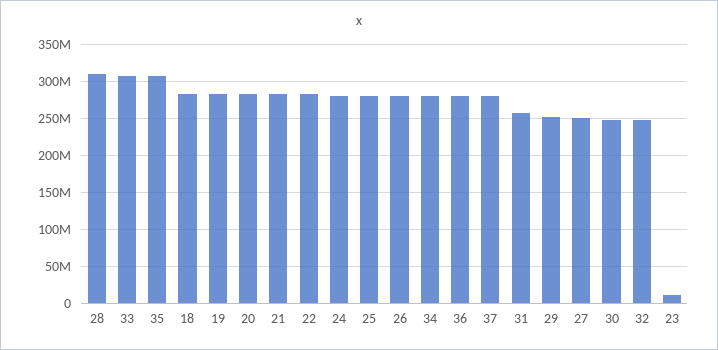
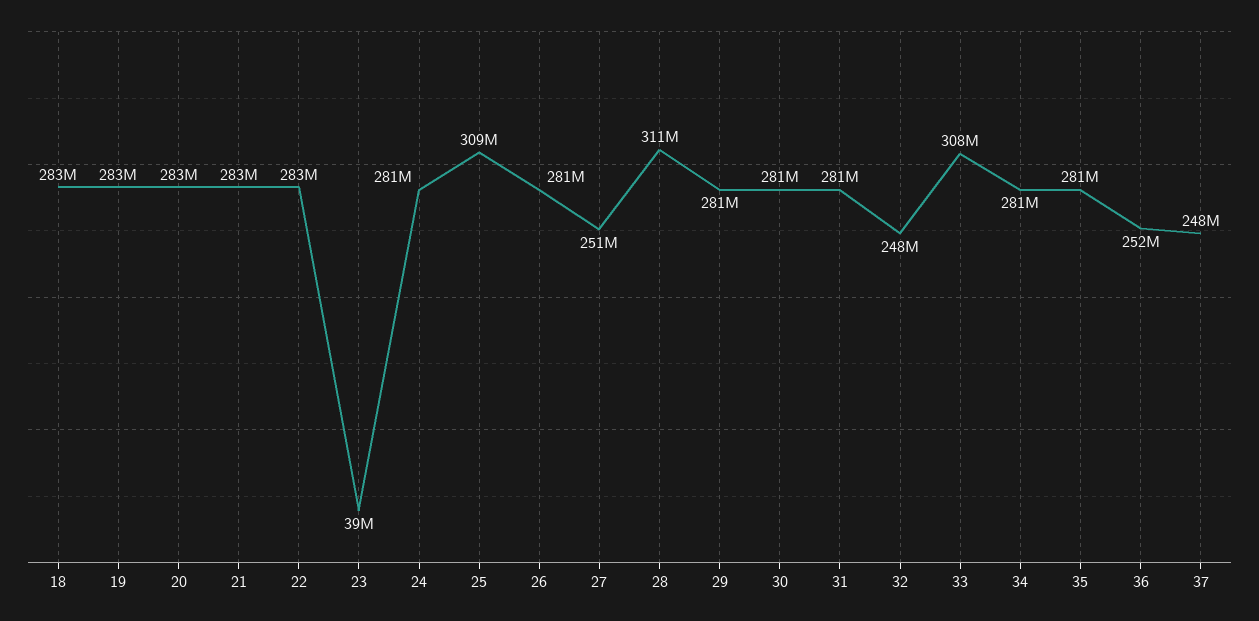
  {
    "28": 311000000,
    "33": 308000000,
-   "35": 310000000,
+   "35": 281000000,
    "18": 283000000,
    "19": 283000000,
    "20": 283000000,
    "21": 283000000,
    "22": 283000000,
    "24": 281000000,
-   "25": 280000000,
+   "25": 309000000,
    "26": 281000000,
    "34": 281000000,
-   "36": 280000000,
+   "36": 252000000,
-   "37": 280000000,
+   "37": 248000000,
-   "31": 260000000,
+   "31": 281000000,
-   "29": 250000000,
+   "29": 281000000,
    "27": 251000000,
-   "30": 250000000,
+   "30": 281000000,
    "32": 248000000,
-   "23": 10000000
+   "23": 39000000
  }

